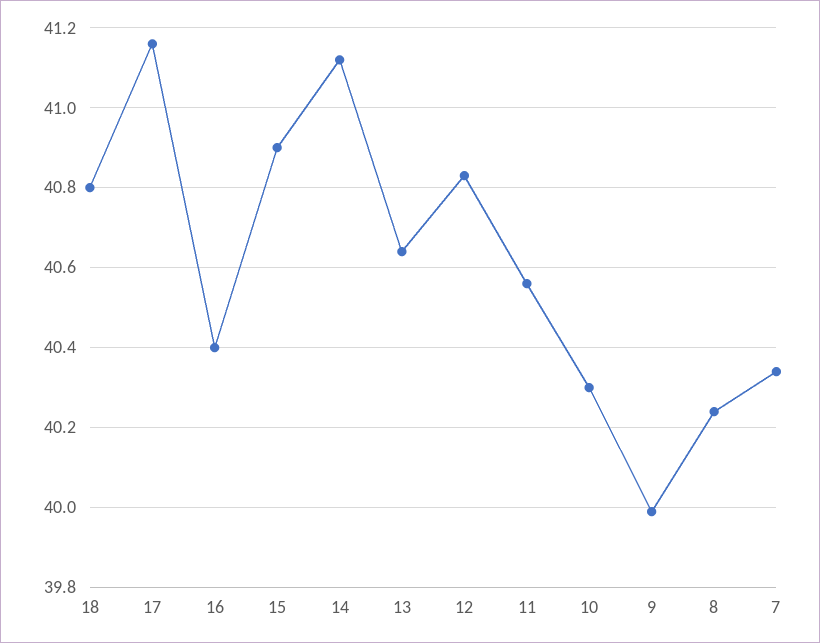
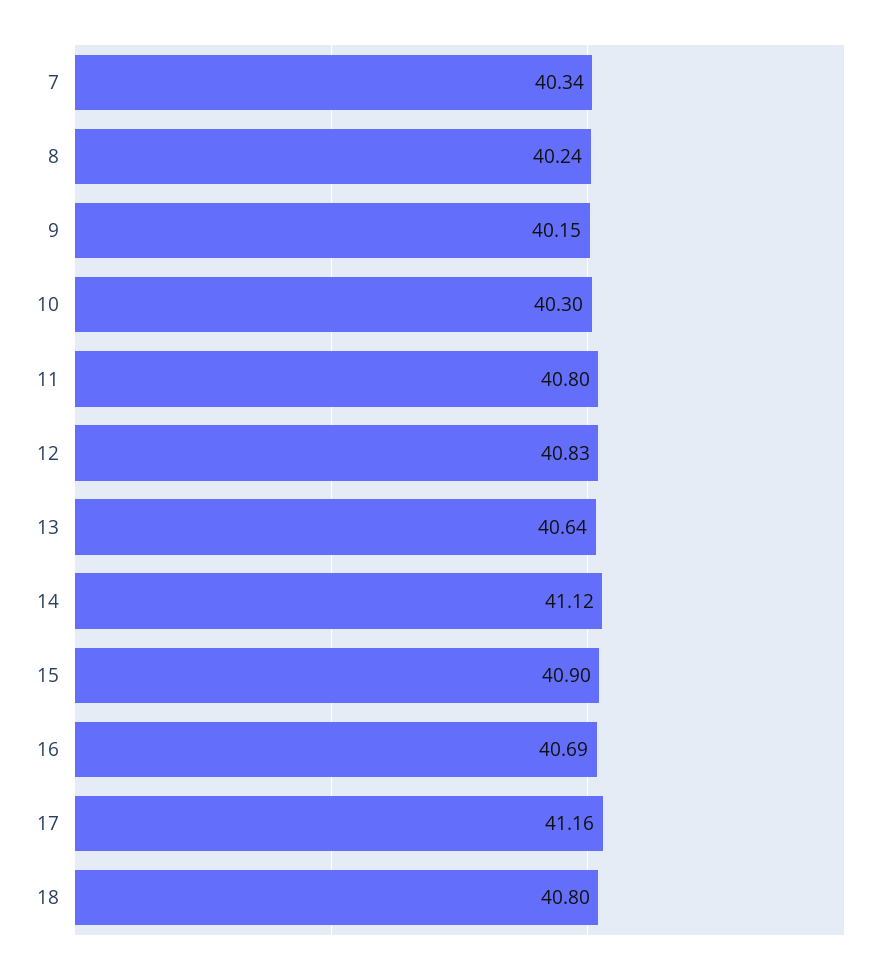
  {
    "18": 40.8,
    "17": 41.16,
-   "16": 40.4,
+   "16": 40.69,
    "15": 40.9,
    "14": 41.12,
    "13": 40.64,
    "12": 40.83,
-   "11": 40.55,
+   "11": 40.8,
    "10": 40.3,
-   "9": 40,
+   "9": 40.15,
    "8": 40.24,
    "7": 40.34
  }

